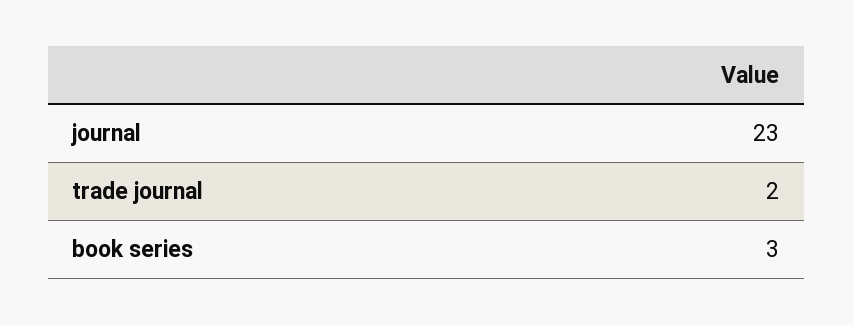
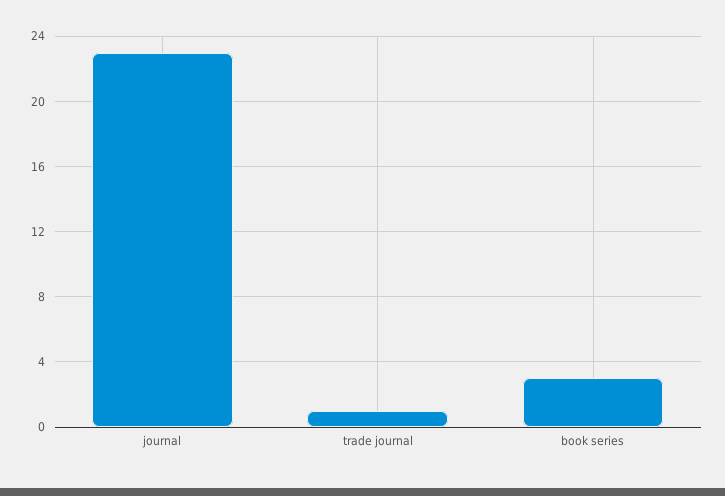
  {
    "journal": 23,
-   "trade journal": 2,
+   "trade journal": 1,
    "book series": 3
  }

